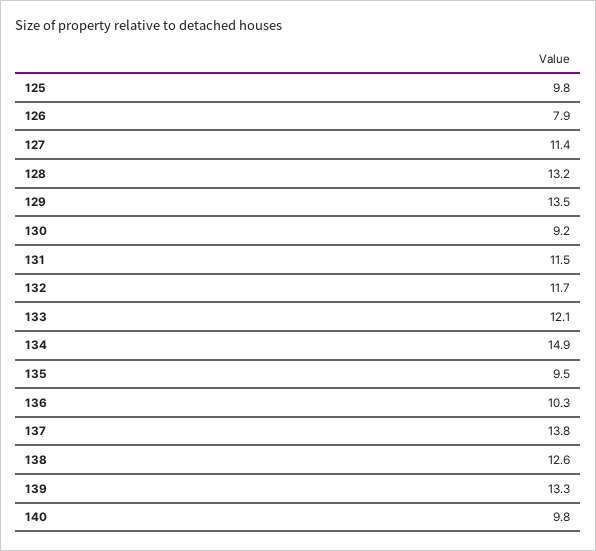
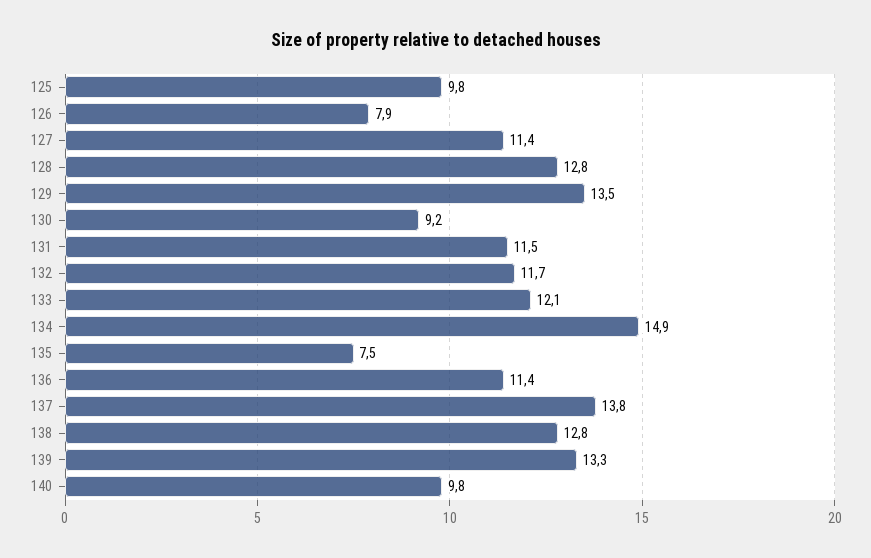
  {
    "125": 9.8,
    "126": 7.9,
    "127": 11.4,
-   "128": 13.2,
+   "128": 12.8,
    "129": 13.5,
    "130": 9.2,
    "131": 11.5,
    "132": 11.7,
    "133": 12.1,
    "134": 14.9,
-   "135": 9.5,
+   "135": 7.5,
-   "136": 10.3,
+   "136": 11.4,
    "137": 13.8,
-   "138": 12.6,
+   "138": 12.8,
    "139": 13.3,
    "140": 9.8
  }

